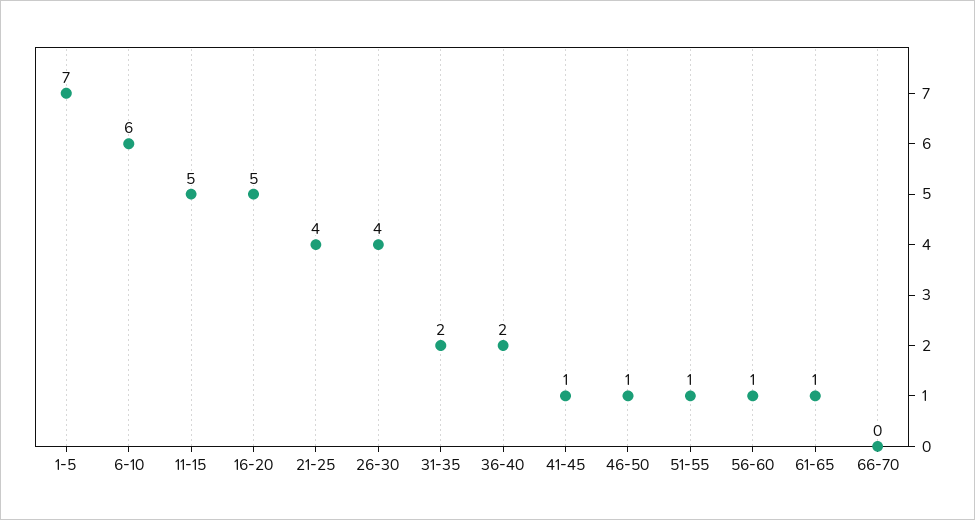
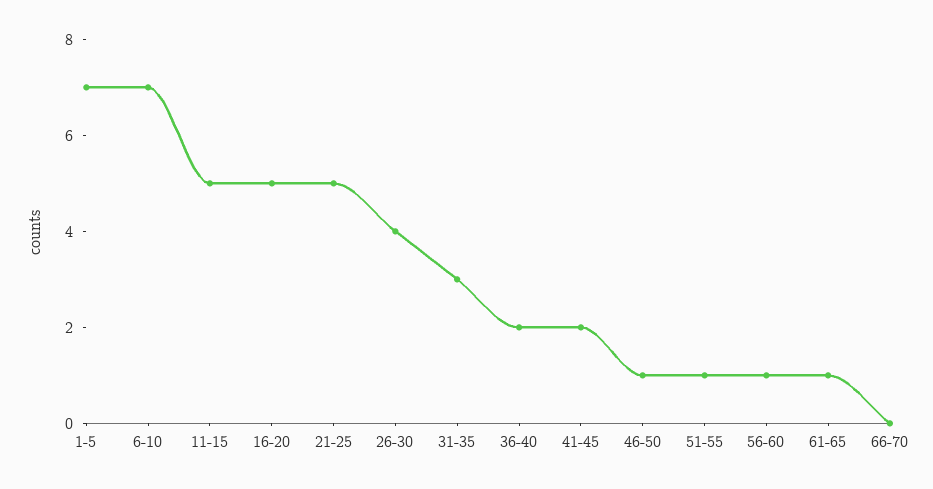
  {
    "1-5": 7,
-   "6-10": 6,
+   "6-10": 7,
    "11-15": 5,
    "16-20": 5,
-   "21-25": 4,
+   "21-25": 5,
    "26-30": 4,
-   "31-35": 2,
+   "31-35": 3,
    "36-40": 2,
-   "41-45": 1,
+   "41-45": 2,
    "46-50": 1,
    "51-55": 1,
    "56-60": 1,
    "61-65": 1,
    "66-70": 0
  }

